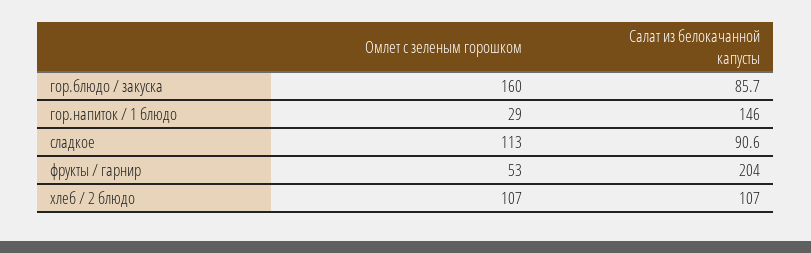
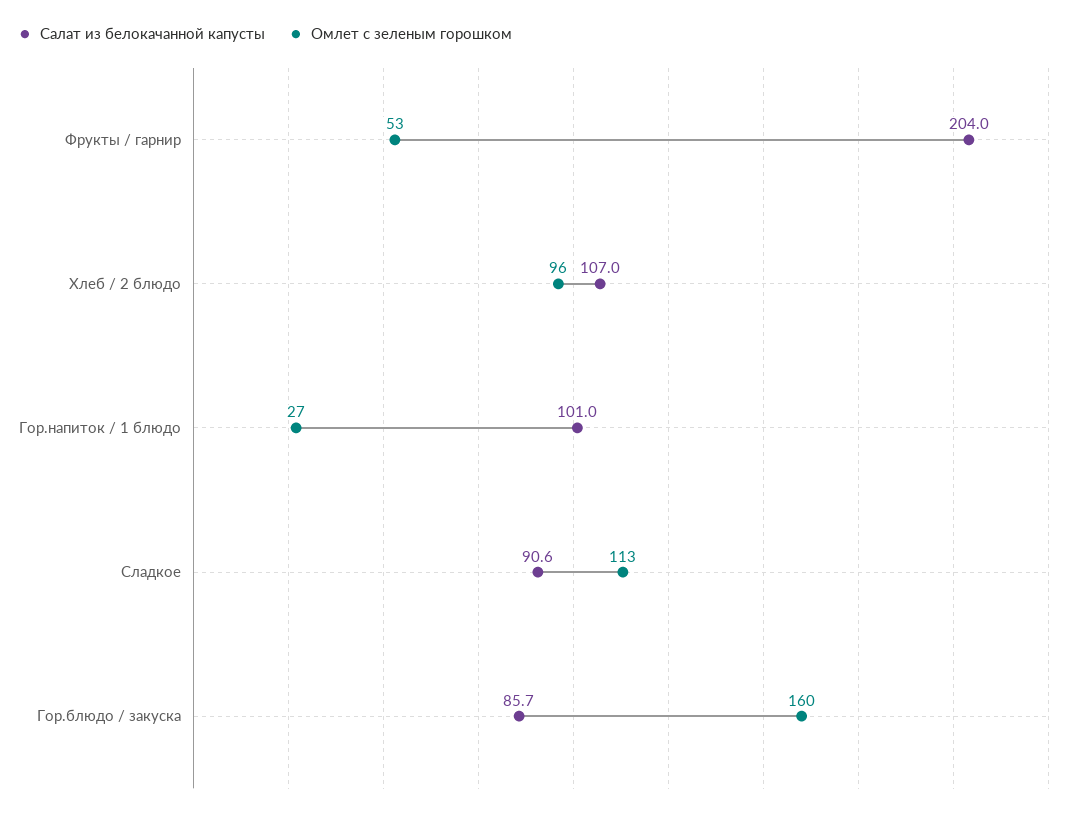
  {
    "Омлет с зеленым горошком": {
      "гор.блюдо / закуска": 160,
-     "гор.напиток / 1 блюдо": 29,
+     "гор.напиток / 1 блюдо": 27,
      "сладкое": 113,
      "фрукты / гарнир": 53,
-     "хлеб / 2 блюдо": 107
+     "хлеб / 2 блюдо": 96
    },
    "Салат из белокачанной капусты": {
      "гор.блюдо / закуска": 85.7,
-     "гор.напиток / 1 блюдо": 146,
+     "гор.напиток / 1 блюдо": 101,
      "сладкое": 90.6,
      "фрукты / гарнир": 204,
      "хлеб / 2 блюдо": 107
    }
  }

